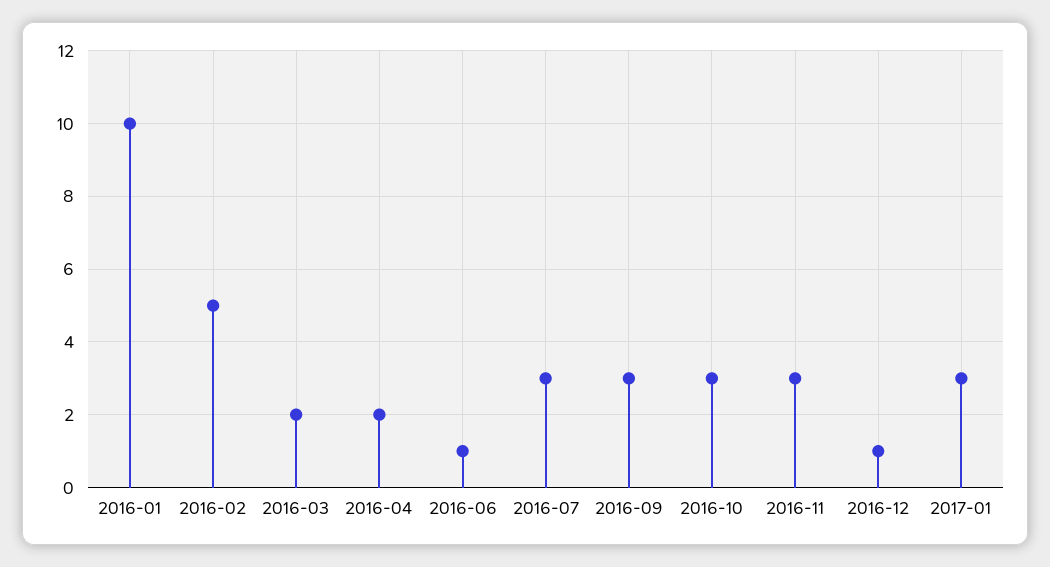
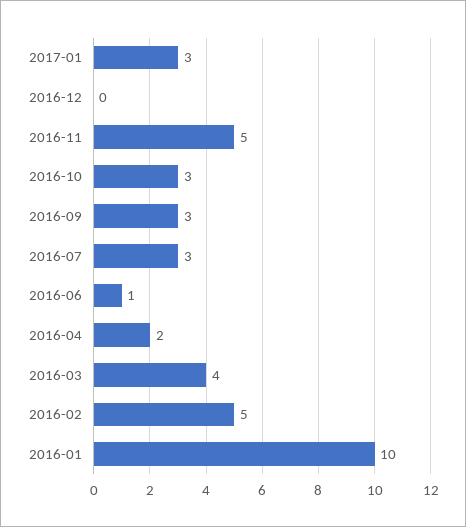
  {
    "2016-01": 10,
    "2016-02": 5,
-   "2016-03": 2,
+   "2016-03": 4,
    "2016-04": 2,
    "2016-06": 1,
    "2016-07": 3,
    "2016-09": 3,
    "2016-10": 3,
-   "2016-11": 3,
+   "2016-11": 5,
-   "2016-12": 1,
+   "2016-12": 0,
    "2017-01": 3
  }

